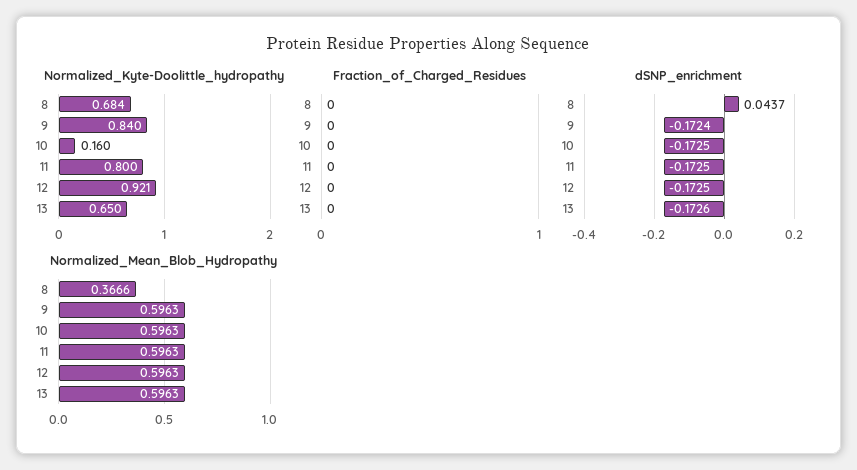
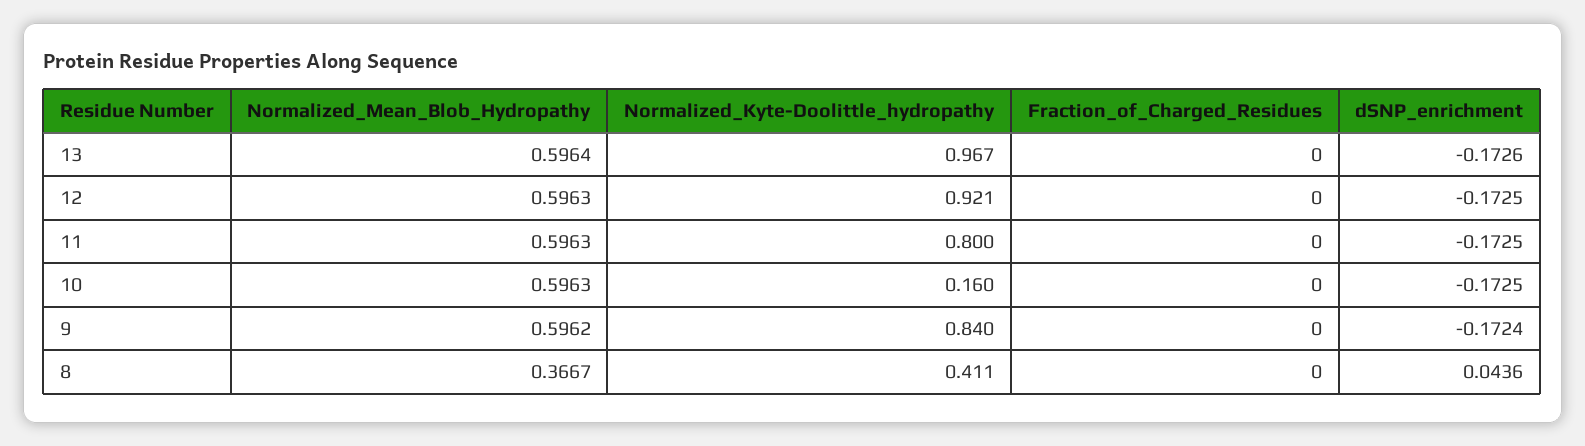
  {
    "Normalized_Kyte-Doolittle_hydropathy": {
-     "8": 0.684,
+     "8": 0.411,
      "9": 0.84,
      "10": 0.16,
      "11": 0.8,
      "12": 0.921,
-     "13": 0.65
+     "13": 0.967
    },
    "Fraction_of_Charged_Residues": {
      "8": 0,
      "9": 0,
      "10": 0,
      "11": 0,
      "12": 0,
      "13": 0
    },
    "dSNP_enrichment": {
-     "8": 0.0437,
+     "8": 0.0436,
      "9": -0.1724,
      "10": -0.1725,
      "11": -0.1725,
      "12": -0.1725,
      "13": -0.1726
    },
    "Normalized_Mean_Blob_Hydropathy": {
-     "8": 0.3666,
+     "8": 0.3667,
-     "9": 0.5963,
+     "9": 0.5962,
      "10": 0.5963,
      "11": 0.5963,
      "12": 0.5963,
-     "13": 0.5963
+     "13": 0.5964
    }
  }

